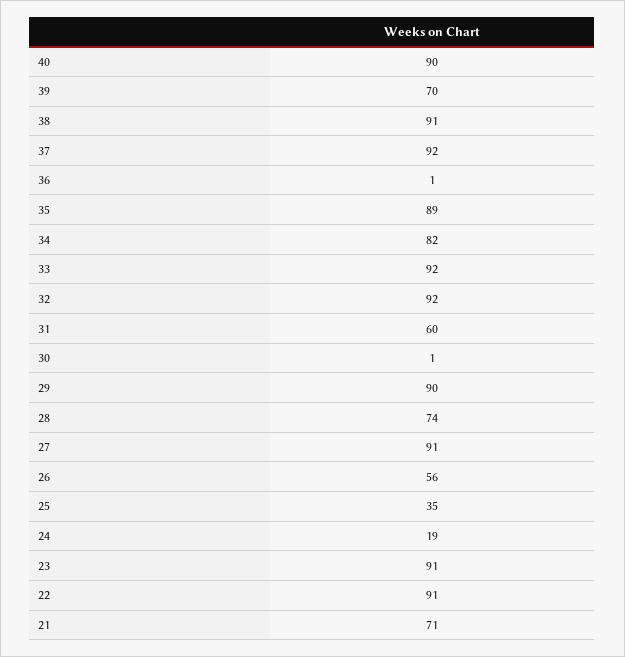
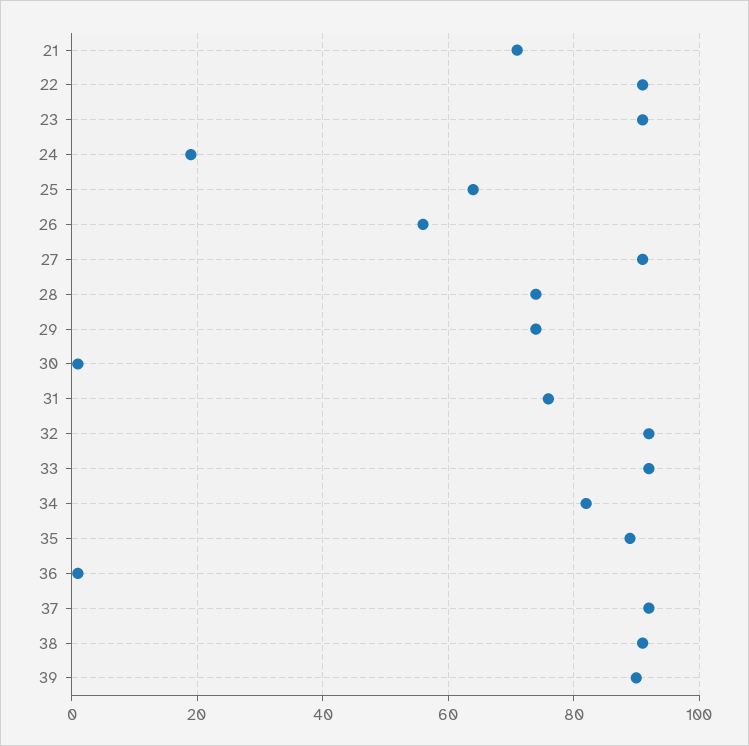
  {
-   "40": 90,
-   "39": 70,
+   "39": 90,
    "38": 91,
    "37": 92,
    "36": 1,
    "35": 89,
    "34": 82,
    "33": 92,
    "32": 92,
-   "31": 60,
+   "31": 75,
    "30": 1,
-   "29": 90,
+   "29": 75,
    "28": 74,
    "27": 91,
    "26": 56,
-   "25": 35,
+   "25": 65,
    "24": 19,
    "23": 91,
    "22": 91,
    "21": 71
  }

